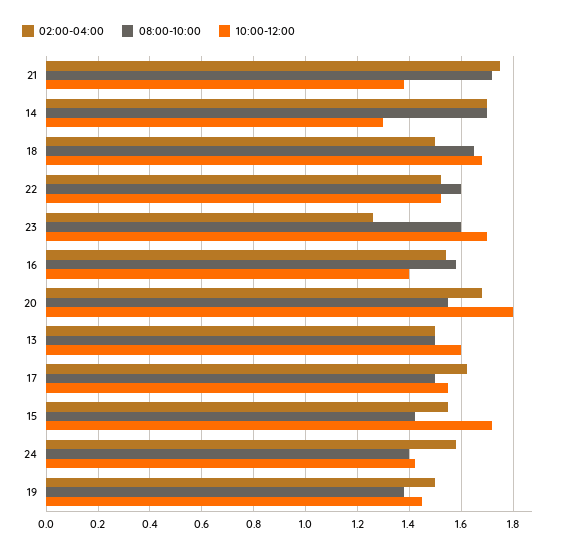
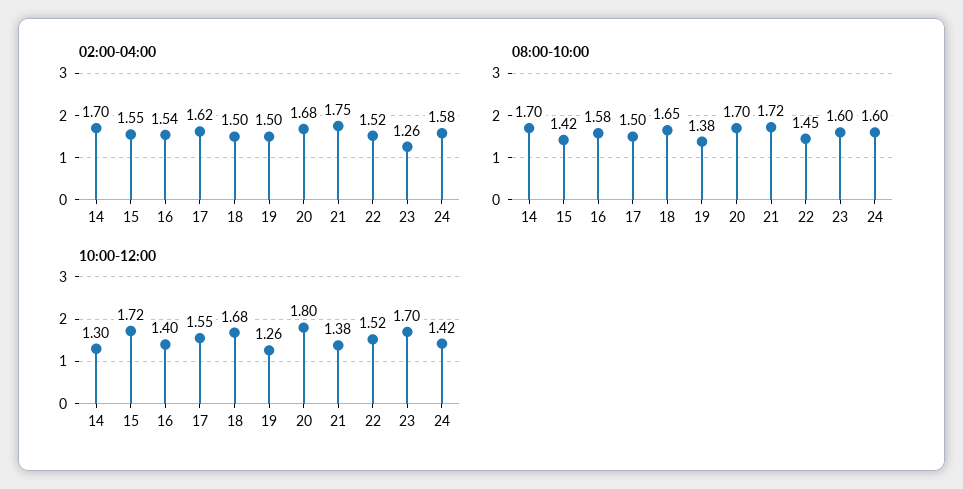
  {
    "02:00-04:00": {
      "21": 1.75,
      "14": 1.7,
      "18": 1.5,
      "22": 1.52,
      "23": 1.26,
      "16": 1.54,
      "20": 1.68,
-     "13": 1.5,
      "17": 1.62,
      "15": 1.55,
      "24": 1.58,
      "19": 1.5
    },
    "08:00-10:00": {
      "21": 1.72,
      "14": 1.7,
      "18": 1.65,
-     "22": 1.6,
+     "22": 1.45,
      "23": 1.6,
      "16": 1.58,
-     "20": 1.55,
+     "20": 1.7,
-     "13": 1.5,
      "17": 1.5,
      "15": 1.42,
-     "24": 1.4,
+     "24": 1.6,
      "19": 1.38
    },
    "10:00-12:00": {
      "21": 1.38,
      "14": 1.3,
      "18": 1.68,
      "22": 1.52,
      "23": 1.7,
      "16": 1.4,
      "20": 1.8,
-     "13": 1.6,
      "17": 1.55,
      "15": 1.72,
      "24": 1.42,
-     "19": 1.45
+     "19": 1.26
    }
  }

